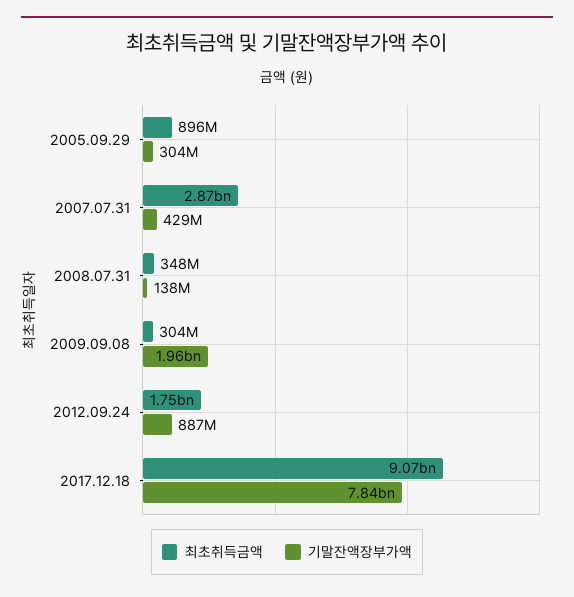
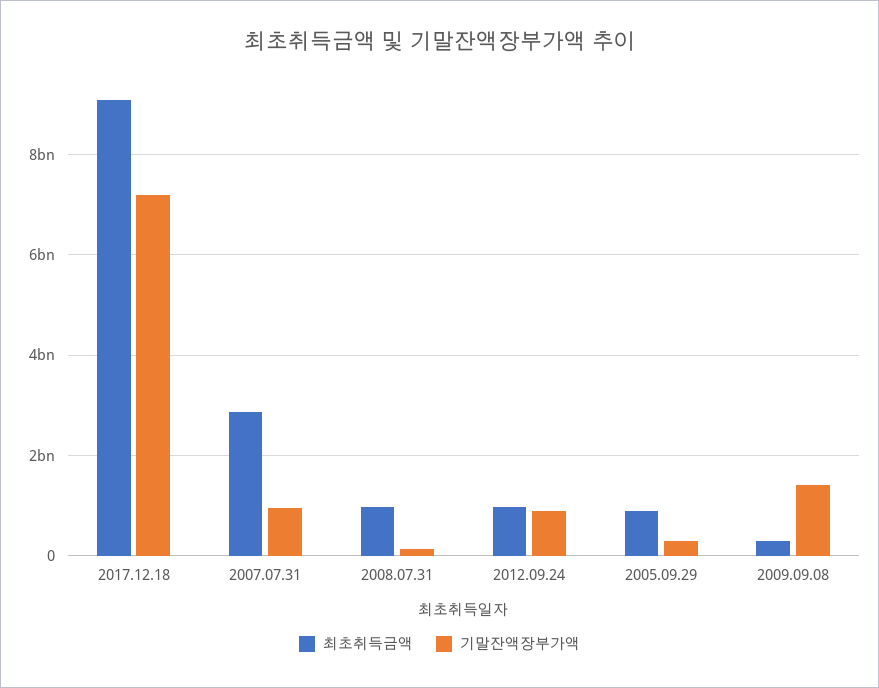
  {
    "최초취득금액": {
      "2005.09.29": 896000000,
      "2007.07.31": 2870000000,
-     "2008.07.31": 348000000,
+     "2008.07.31": 1000000000,
      "2009.09.08": 304000000,
-     "2012.09.24": 1750000000,
+     "2012.09.24": 1000000000,
      "2017.12.18": 9070000000
    },
    "기말잔액장부가액": {
      "2005.09.29": 304000000,
-     "2007.07.31": 429000000,
+     "2007.07.31": 1000000000,
      "2008.07.31": 138000000,
-     "2009.09.08": 1960000000,
+     "2009.09.08": 1400000000,
      "2012.09.24": 887000000,
-     "2017.12.18": 7840000000
+     "2017.12.18": 7200000000
    }
  }

